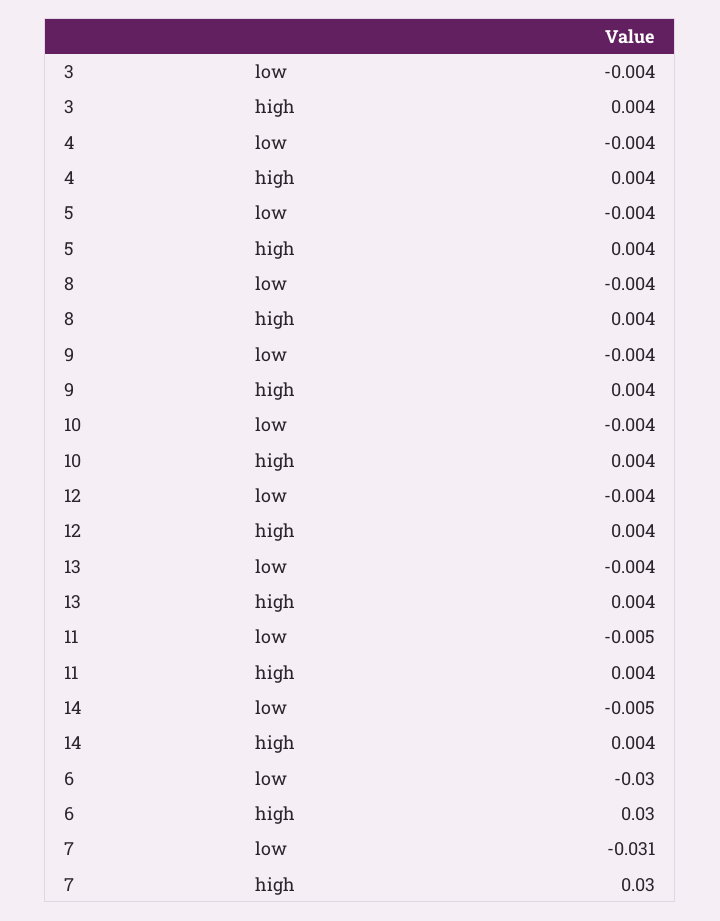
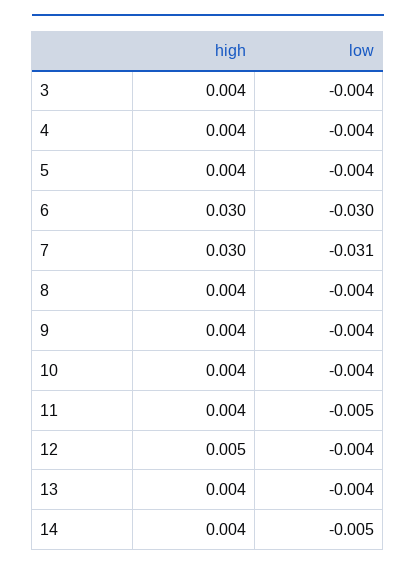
  {
    "3": {
      "low": -0.004,
      "high": 0.004
    },
    "4": {
      "low": -0.004,
      "high": 0.004
    },
    "5": {
      "low": -0.004,
      "high": 0.004
    },
    "8": {
      "low": -0.004,
      "high": 0.004
    },
    "9": {
      "low": -0.004,
      "high": 0.004
    },
    "10": {
      "low": -0.004,
      "high": 0.004
    },
    "12": {
      "low": -0.004,
-     "high": 0.004
+     "high": 0.005
    },
    "13": {
      "low": -0.004,
      "high": 0.004
    },
    "11": {
      "low": -0.005,
      "high": 0.004
    },
    "14": {
      "low": -0.005,
      "high": 0.004
    },
    "6": {
      "low": -0.03,
      "high": 0.03
    },
    "7": {
      "low": -0.031,
      "high": 0.03
    }
  }

